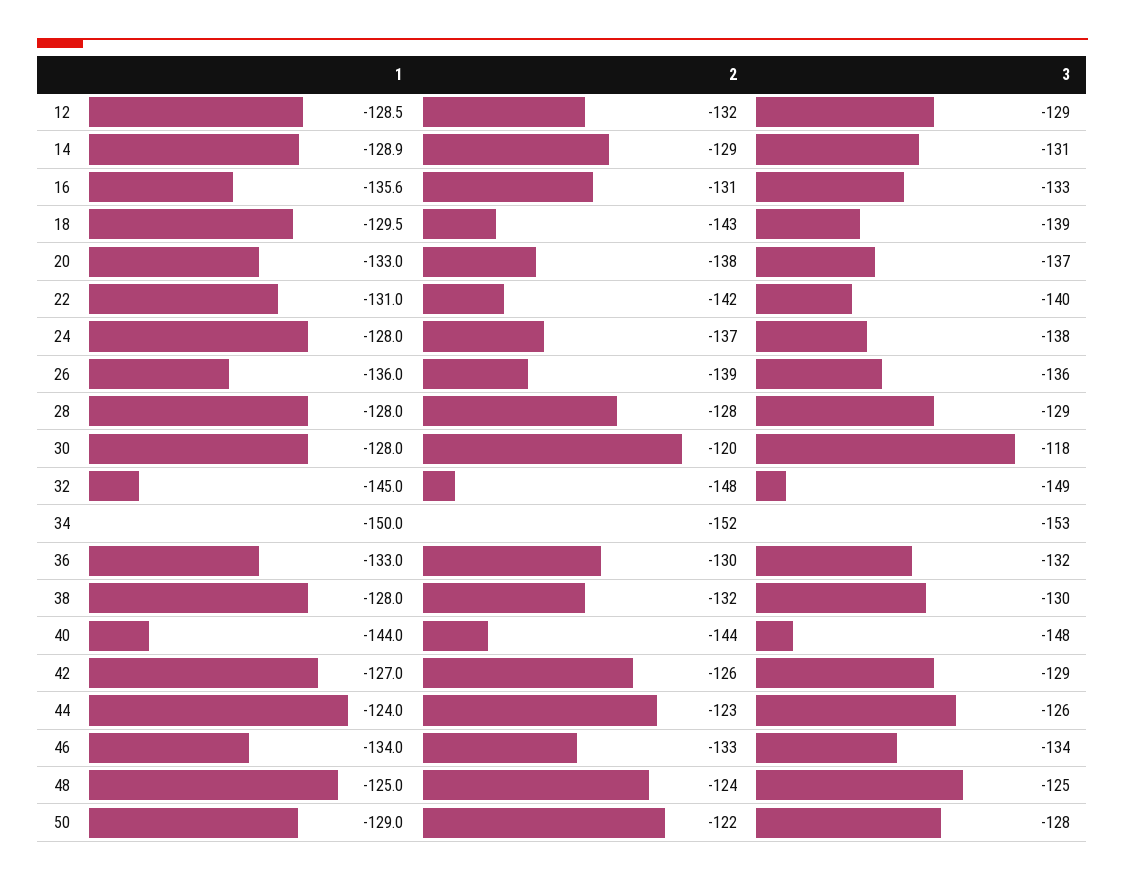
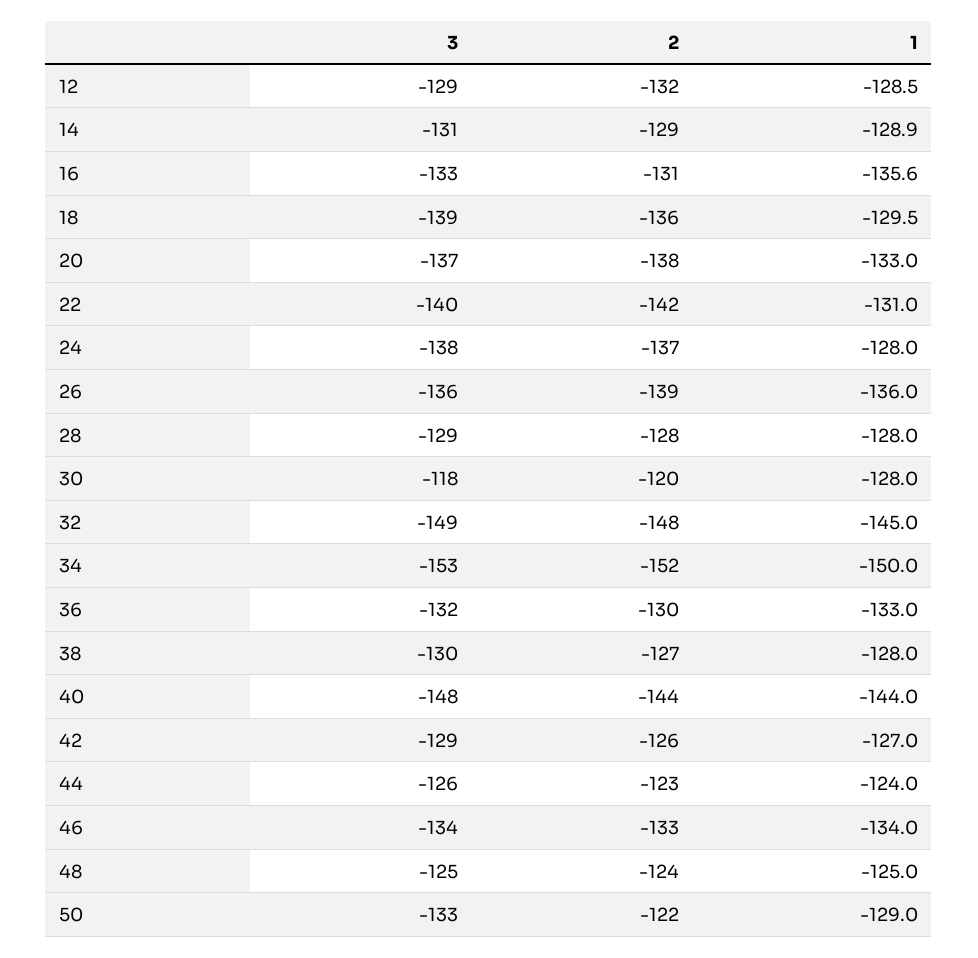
  {
    "1": {
      "12": -128.5,
      "14": -128.9,
      "16": -135.6,
      "18": -129.5,
      "20": -133,
      "22": -131,
      "24": -128,
      "26": -136,
      "28": -128,
      "30": -128,
      "32": -145,
      "34": -150,
      "36": -133,
      "38": -128,
      "40": -144,
      "42": -127,
      "44": -124,
      "46": -134,
      "48": -125,
      "50": -129
    },
    "2": {
      "12": -132,
      "14": -129,
      "16": -131,
-     "18": -143,
+     "18": -136,
      "20": -138,
      "22": -142,
      "24": -137,
      "26": -139,
      "28": -128,
      "30": -120,
      "32": -148,
      "34": -152,
      "36": -130,
-     "38": -132,
+     "38": -127,
      "40": -144,
      "42": -126,
      "44": -123,
      "46": -133,
      "48": -124,
      "50": -122
    },
    "3": {
      "12": -129,
      "14": -131,
      "16": -133,
      "18": -139,
      "20": -137,
      "22": -140,
      "24": -138,
      "26": -136,
      "28": -129,
      "30": -118,
      "32": -149,
      "34": -153,
      "36": -132,
      "38": -130,
      "40": -148,
      "42": -129,
      "44": -126,
      "46": -134,
      "48": -125,
-     "50": -128
+     "50": -133
    }
  }

